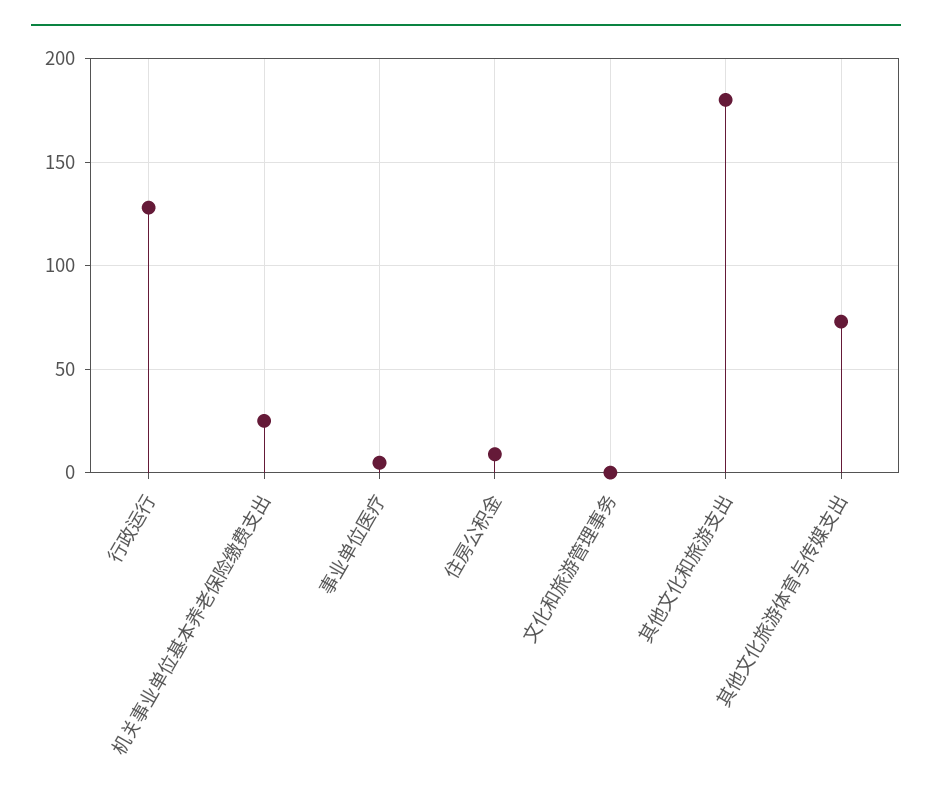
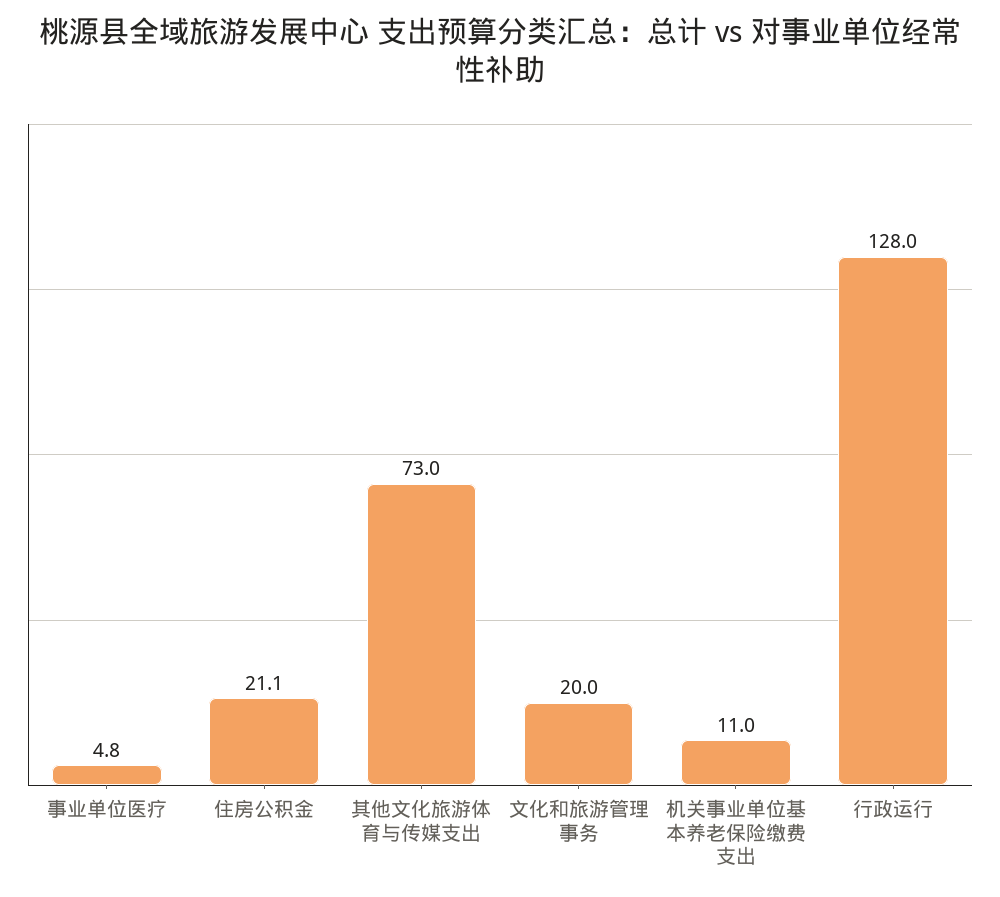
  {
    "行政运行": 128,
-   "机关事业单位基本养老保险缴费支出": 25,
+   "机关事业单位基本养老保险缴费支出": 11,
    "事业单位医疗": 4.8,
-   "住房公积金": 10,
+   "住房公积金": 21.1,
-   "文化和旅游管理事务": 0,
+   "文化和旅游管理事务": 20,
-   "其他文化和旅游支出": 180,
    "其他文化旅游体育与传媒支出": 73
  }

